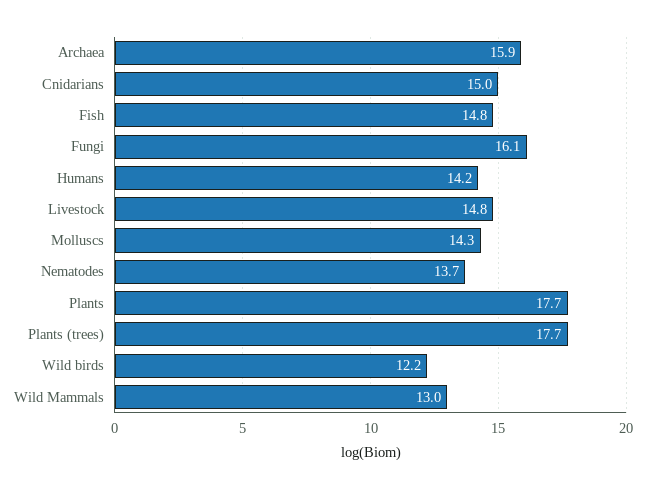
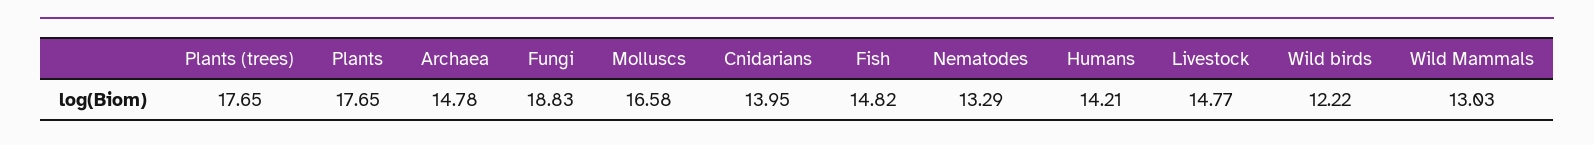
  {
-   "Archaea": 15.9,
+   "Archaea": 14.78,
-   "Cnidarians": 15,
+   "Cnidarians": 13.95,
    "Fish": 14.82,
-   "Fungi": 16.1,
+   "Fungi": 18.83,
    "Humans": 14.21,
    "Livestock": 14.77,
-   "Molluscs": 14.3,
+   "Molluscs": 16.58,
-   "Nematodes": 13.7,
+   "Nematodes": 13.29,
    "Plants": 17.65,
    "Plants (trees)": 17.65,
    "Wild birds": 12.22,
    "Wild Mammals": 13.03
  }

